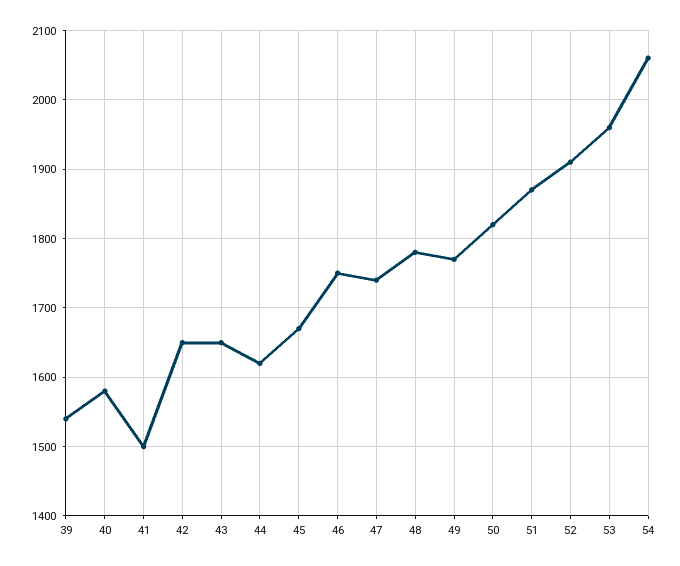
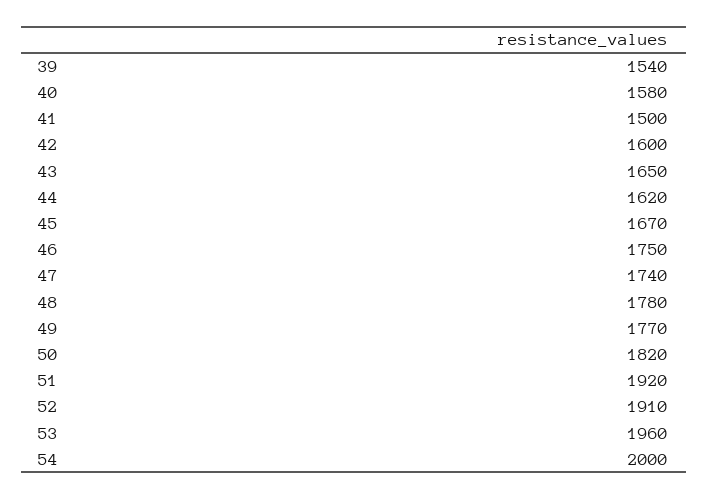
  {
    "39": 1540,
    "40": 1580,
    "41": 1500,
-   "42": 1650,
+   "42": 1600,
    "43": 1650,
    "44": 1620,
    "45": 1670,
    "46": 1750,
    "47": 1740,
    "48": 1780,
    "49": 1770,
    "50": 1820,
-   "51": 1870,
+   "51": 1920,
    "52": 1910,
    "53": 1960,
-   "54": 2060
+   "54": 2000
  }

